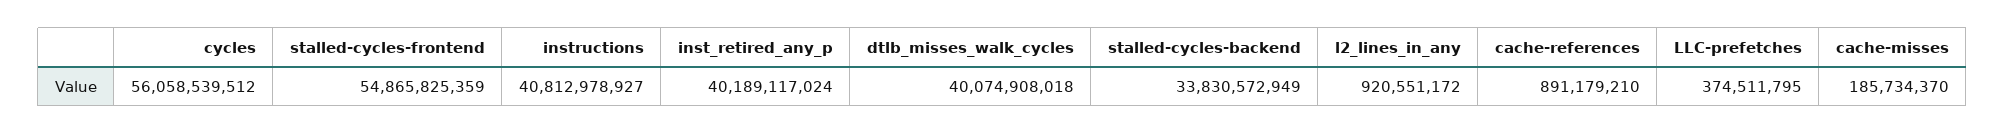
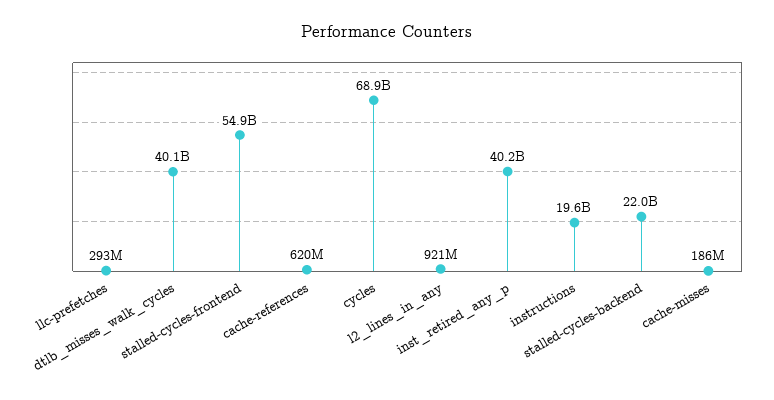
  {
-   "cycles": 56058539512,
+   "cycles": 68900000000,
    "stalled-cycles-frontend": 54865825359,
-   "instructions": 40812978927,
+   "instructions": 19600000000,
    "inst_retired_any_p": 40189117024,
    "dtlb_misses_walk_cycles": 40074908018,
-   "stalled-cycles-backend": 33830572949,
+   "stalled-cycles-backend": 22000000000,
    "l2_lines_in_any": 920551172,
-   "cache-references": 891179210,
+   "cache-references": 620000000,
-   "LLC-prefetches": 374511795,
+   "LLC-prefetches": 293000000,
    "cache-misses": 185734370
  }

